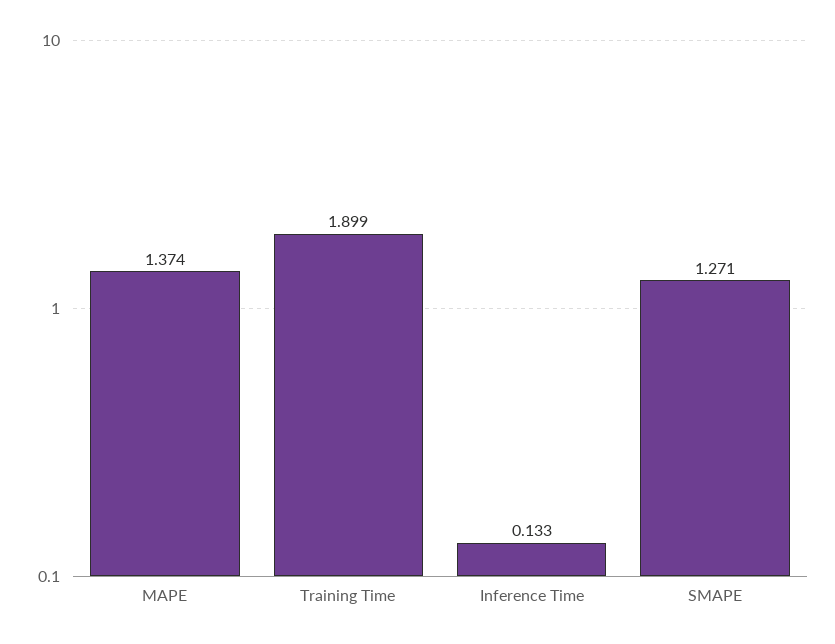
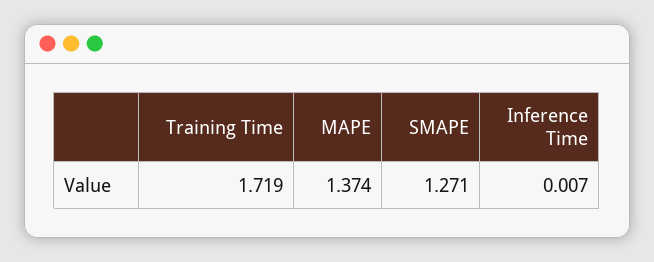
  {
    "MAPE": 1.374,
-   "Training Time": 1.899,
+   "Training Time": 1.719,
-   "Inference Time": 0.133,
+   "Inference Time": 0.007,
    "SMAPE": 1.271
  }

